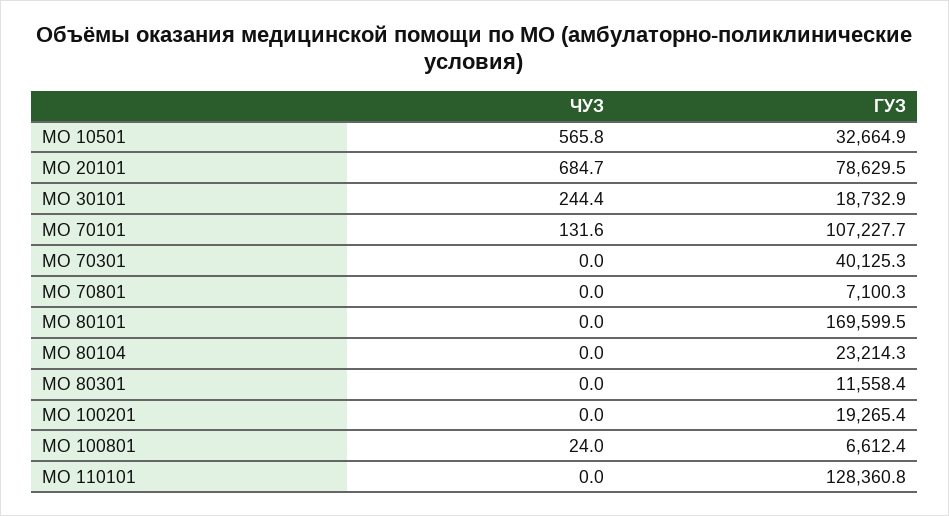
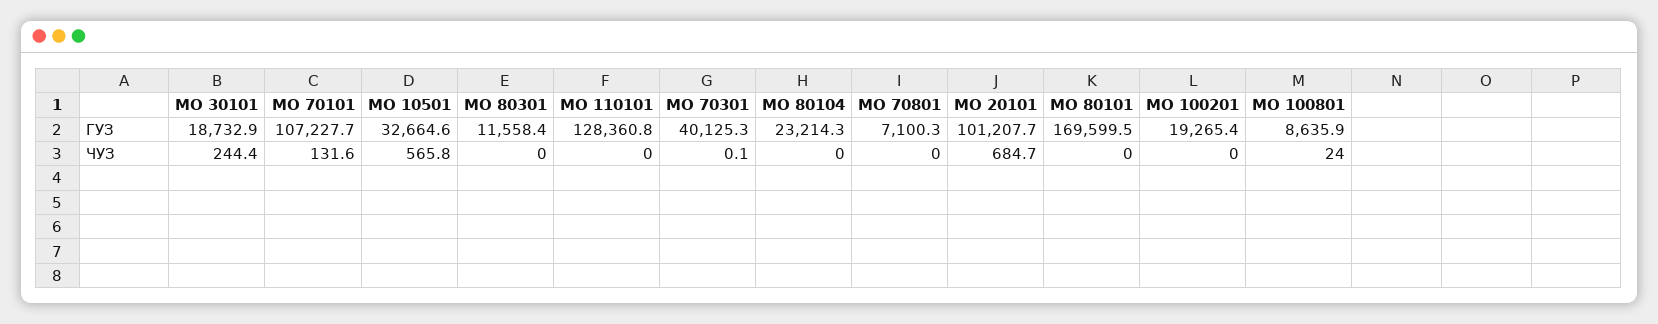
  {
    "ЧУЗ": {
      "МО 10501": 565.8,
      "МО 20101": 684.7,
      "МО 30101": 244.4,
      "МО 70101": 131.6,
-     "МО 70301": 0,
+     "МО 70301": 0.1,
      "МО 70801": 0,
      "МО 80101": 0,
      "МО 80104": 0,
      "МО 80301": 0,
      "МО 100201": 0,
      "МО 100801": 24,
      "МО 110101": 0
    },
    "ГУЗ": {
-     "МО 10501": 32664.9,
+     "МО 10501": 32664.6,
-     "МО 20101": 78629.5,
+     "МО 20101": 101207.7,
      "МО 30101": 18732.9,
      "МО 70101": 107227.7,
      "МО 70301": 40125.3,
      "МО 70801": 7100.3,
      "МО 80101": 169599.5,
      "МО 80104": 23214.3,
      "МО 80301": 11558.4,
      "МО 100201": 19265.4,
-     "МО 100801": 6612.4,
+     "МО 100801": 8635.9,
      "МО 110101": 128360.8
    }
  }

